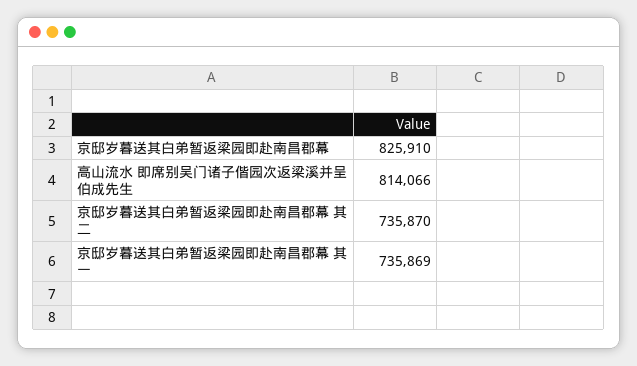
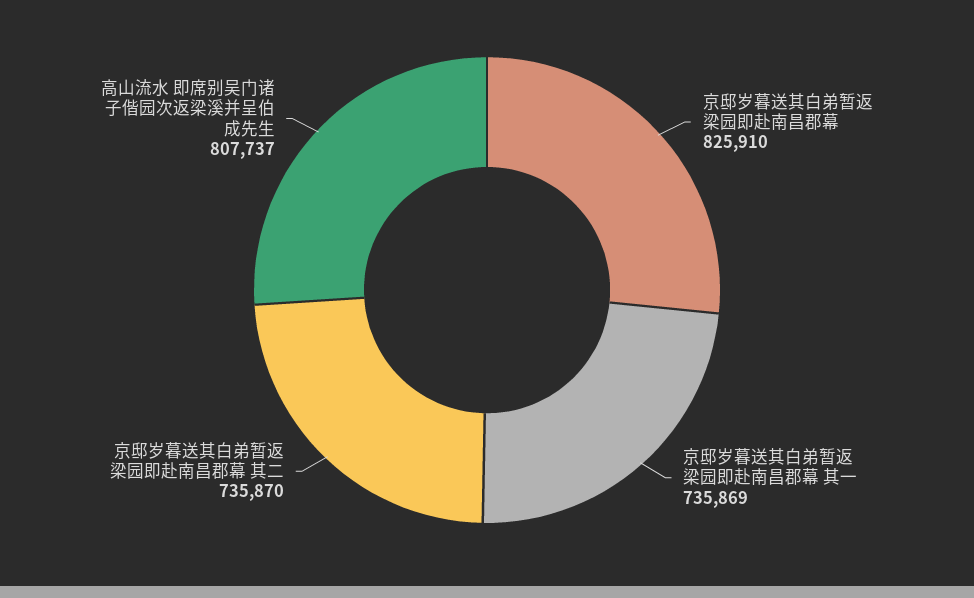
  {
    "京邸岁暮送其白弟暂返梁园即赴南昌郡幕": 825910,
-   "高山流水 即席别吴门诸子偕园次返梁溪并呈伯成先生": 814066,
+   "高山流水 即席别吴门诸子偕园次返梁溪并呈伯成先生": 807737,
    "京邸岁暮送其白弟暂返梁园即赴南昌郡幕 其二": 735870,
    "京邸岁暮送其白弟暂返梁园即赴南昌郡幕 其一": 735869
  }

